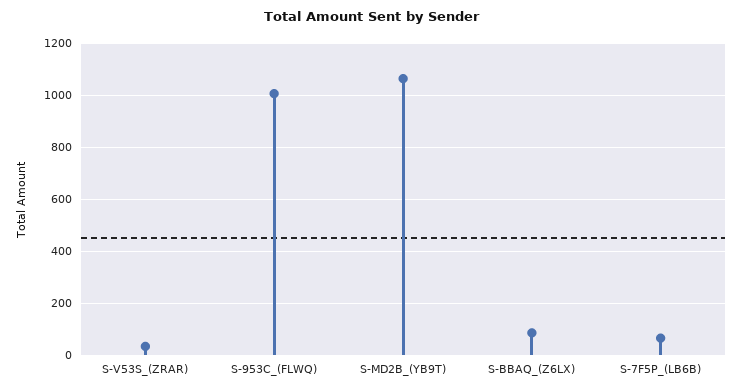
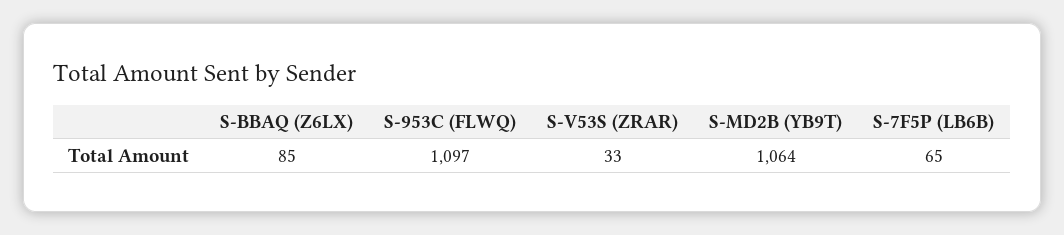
  {
    "S-V53S_(ZRAR)": 33,
-   "S-953C_(FLWQ)": 1000,
+   "S-953C_(FLWQ)": 1097,
    "S-MD2B_(YB9T)": 1064,
    "S-BBAQ_(Z6LX)": 85,
    "S-7F5P_(LB6B)": 65
  }

